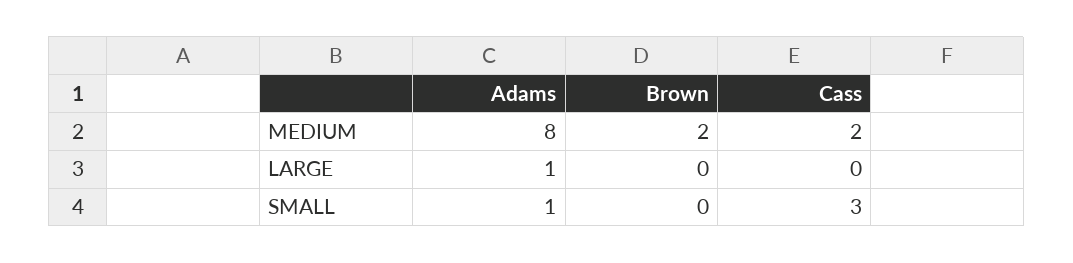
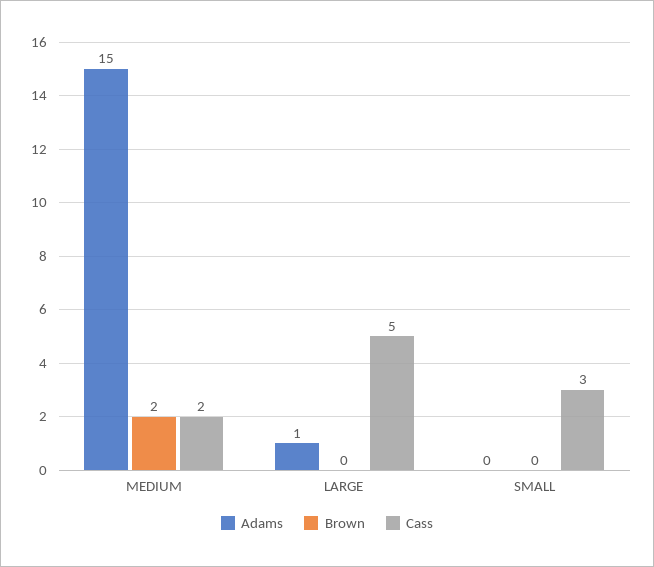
  {
    "Adams": {
-     "MEDIUM": 8,
+     "MEDIUM": 15,
      "LARGE": 1,
-     "SMALL": 1
+     "SMALL": 0
    },
    "Brown": {
      "MEDIUM": 2,
      "LARGE": 0,
      "SMALL": 0
    },
    "Cass": {
      "MEDIUM": 2,
-     "LARGE": 0,
+     "LARGE": 5,
      "SMALL": 3
    }
  }

